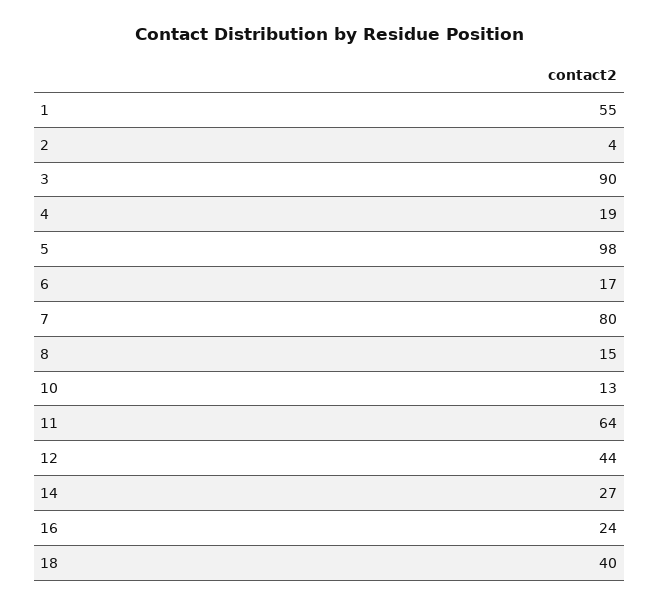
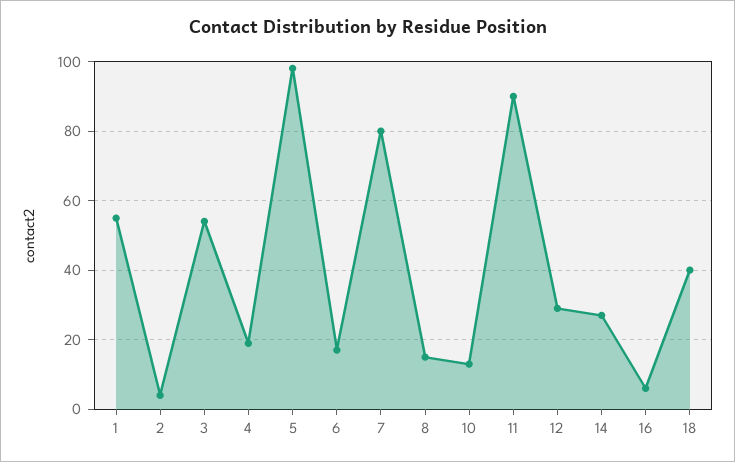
  {
    "1": 55,
    "2": 4,
-   "3": 90,
+   "3": 55,
    "4": 19,
    "5": 98,
    "6": 17,
    "7": 80,
    "8": 15,
    "10": 13,
-   "11": 64,
+   "11": 90,
-   "12": 44,
+   "12": 30,
    "14": 27,
-   "16": 24,
+   "16": 5,
    "18": 40
  }

